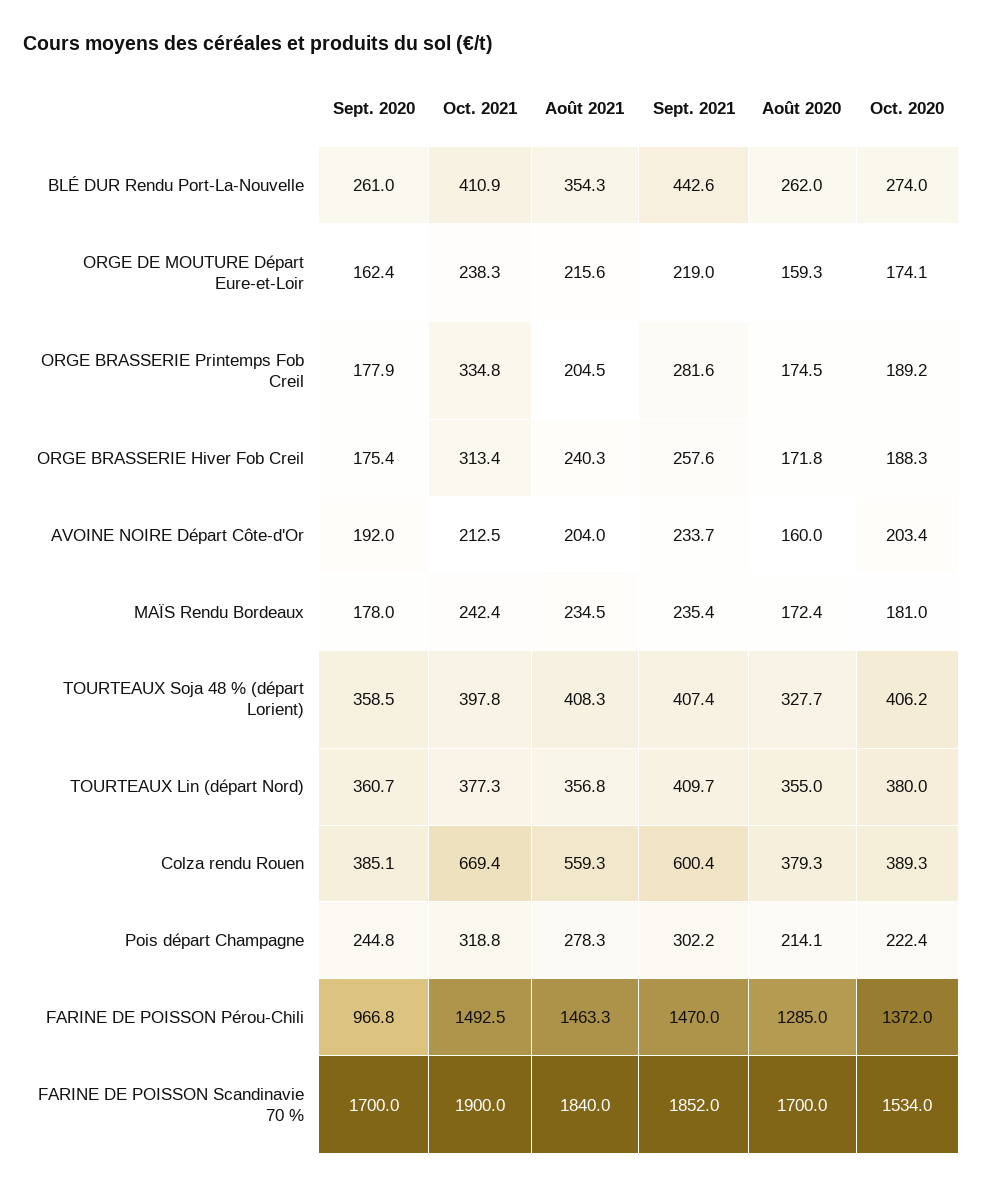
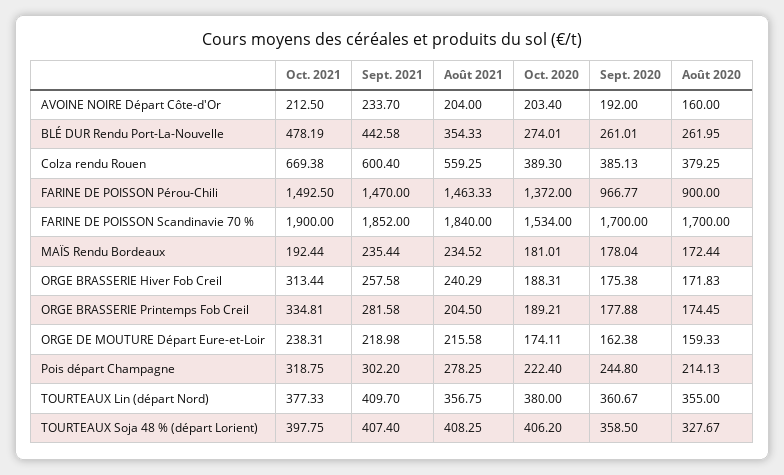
  {
    "Sept. 2020": {
      "BLÉ DUR Rendu Port-La-Nouvelle": 261.01,
      "ORGE DE MOUTURE Départ Eure-et-Loir": 162.38,
      "ORGE BRASSERIE Printemps Fob Creil": 177.88,
      "ORGE BRASSERIE Hiver Fob Creil": 175.38,
      "AVOINE NOIRE Départ Côte-d'Or": 192,
      "MAÏS Rendu Bordeaux": 178.04,
      "TOURTEAUX Soja 48 % (départ Lorient)": 358.5,
      "TOURTEAUX Lin (départ Nord)": 360.67,
      "Colza rendu Rouen": 385.13,
      "Pois départ Champagne": 244.8,
      "FARINE DE POISSON Pérou-Chili": 966.77,
      "FARINE DE POISSON Scandinavie 70 %": 1700
    },
    "Oct. 2021": {
-     "BLÉ DUR Rendu Port-La-Nouvelle": 410.9,
+     "BLÉ DUR Rendu Port-La-Nouvelle": 478.19,
      "ORGE DE MOUTURE Départ Eure-et-Loir": 238.31,
      "ORGE BRASSERIE Printemps Fob Creil": 334.81,
      "ORGE BRASSERIE Hiver Fob Creil": 313.44,
      "AVOINE NOIRE Départ Côte-d'Or": 212.5,
-     "MAÏS Rendu Bordeaux": 242.4,
+     "MAÏS Rendu Bordeaux": 192.44,
      "TOURTEAUX Soja 48 % (départ Lorient)": 397.75,
      "TOURTEAUX Lin (départ Nord)": 377.33,
      "Colza rendu Rouen": 669.38,
      "Pois départ Champagne": 318.75,
      "FARINE DE POISSON Pérou-Chili": 1492.5,
      "FARINE DE POISSON Scandinavie 70 %": 1900
    },
    "Août 2021": {
      "BLÉ DUR Rendu Port-La-Nouvelle": 354.33,
      "ORGE DE MOUTURE Départ Eure-et-Loir": 215.58,
      "ORGE BRASSERIE Printemps Fob Creil": 204.5,
      "ORGE BRASSERIE Hiver Fob Creil": 240.29,
      "AVOINE NOIRE Départ Côte-d'Or": 204,
      "MAÏS Rendu Bordeaux": 234.52,
      "TOURTEAUX Soja 48 % (départ Lorient)": 408.25,
      "TOURTEAUX Lin (départ Nord)": 356.75,
      "Colza rendu Rouen": 559.25,
      "Pois départ Champagne": 278.25,
      "FARINE DE POISSON Pérou-Chili": 1463.33,
      "FARINE DE POISSON Scandinavie 70 %": 1840
    },
    "Sept. 2021": {
      "BLÉ DUR Rendu Port-La-Nouvelle": 442.58,
      "ORGE DE MOUTURE Départ Eure-et-Loir": 218.98,
      "ORGE BRASSERIE Printemps Fob Creil": 281.58,
      "ORGE BRASSERIE Hiver Fob Creil": 257.58,
      "AVOINE NOIRE Départ Côte-d'Or": 233.7,
      "MAÏS Rendu Bordeaux": 235.44,
      "TOURTEAUX Soja 48 % (départ Lorient)": 407.4,
      "TOURTEAUX Lin (départ Nord)": 409.7,
      "Colza rendu Rouen": 600.4,
      "Pois départ Champagne": 302.2,
      "FARINE DE POISSON Pérou-Chili": 1470,
      "FARINE DE POISSON Scandinavie 70 %": 1852
    },
    "Août 2020": {
      "BLÉ DUR Rendu Port-La-Nouvelle": 261.95,
      "ORGE DE MOUTURE Départ Eure-et-Loir": 159.33,
      "ORGE BRASSERIE Printemps Fob Creil": 174.45,
      "ORGE BRASSERIE Hiver Fob Creil": 171.83,
      "AVOINE NOIRE Départ Côte-d'Or": 160,
      "MAÏS Rendu Bordeaux": 172.44,
      "TOURTEAUX Soja 48 % (départ Lorient)": 327.67,
      "TOURTEAUX Lin (départ Nord)": 355,
      "Colza rendu Rouen": 379.25,
      "Pois départ Champagne": 214.13,
-     "FARINE DE POISSON Pérou-Chili": 1285,
+     "FARINE DE POISSON Pérou-Chili": 900,
      "FARINE DE POISSON Scandinavie 70 %": 1700
    },
    "Oct. 2020": {
      "BLÉ DUR Rendu Port-La-Nouvelle": 274.01,
      "ORGE DE MOUTURE Départ Eure-et-Loir": 174.11,
      "ORGE BRASSERIE Printemps Fob Creil": 189.21,
      "ORGE BRASSERIE Hiver Fob Creil": 188.31,
      "AVOINE NOIRE Départ Côte-d'Or": 203.4,
      "MAÏS Rendu Bordeaux": 181.01,
      "TOURTEAUX Soja 48 % (départ Lorient)": 406.2,
      "TOURTEAUX Lin (départ Nord)": 380,
      "Colza rendu Rouen": 389.3,
      "Pois départ Champagne": 222.4,
      "FARINE DE POISSON Pérou-Chili": 1372,
      "FARINE DE POISSON Scandinavie 70 %": 1534
    }
  }

